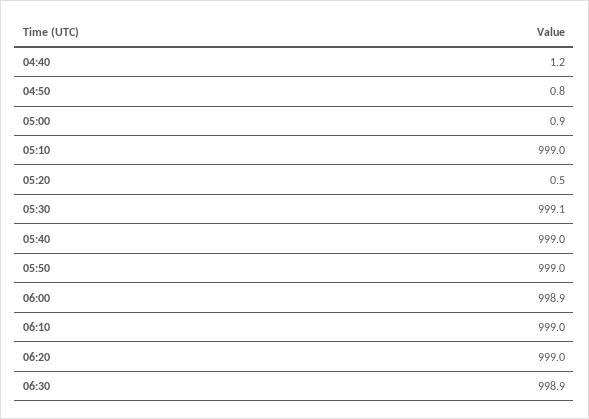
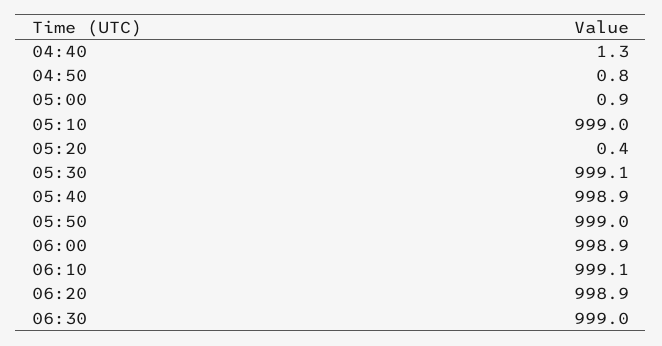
  {
-   "04:40": 1.2,
+   "04:40": 1.3,
    "04:50": 0.8,
    "05:00": 0.9,
    "05:10": 999,
-   "05:20": 0.5,
+   "05:20": 0.4,
    "05:30": 999.1,
-   "05:40": 999,
+   "05:40": 998.9,
    "05:50": 999,
    "06:00": 998.9,
-   "06:10": 999,
+   "06:10": 999.1,
-   "06:20": 999,
+   "06:20": 998.9,
-   "06:30": 998.9
+   "06:30": 999
  }

